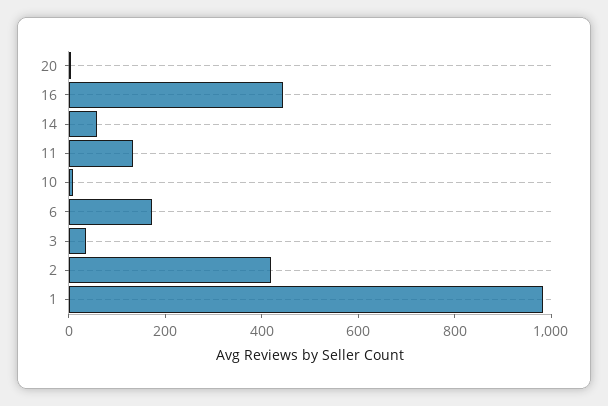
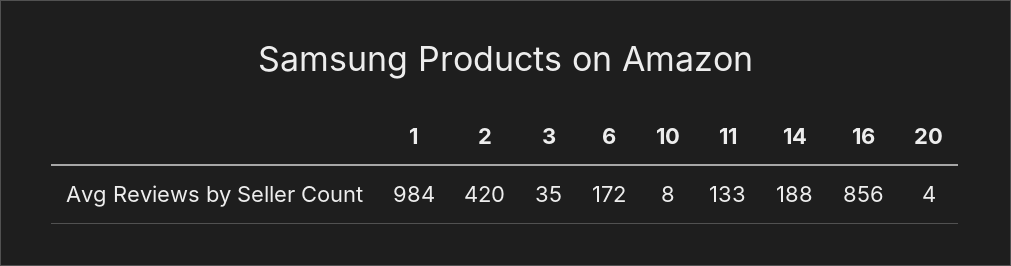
  {
    "20": 4,
-   "16": 450,
+   "16": 856,
-   "14": 50,
+   "14": 188,
    "11": 133,
    "10": 8,
    "6": 172,
    "3": 35,
    "2": 420,
    "1": 984
  }

